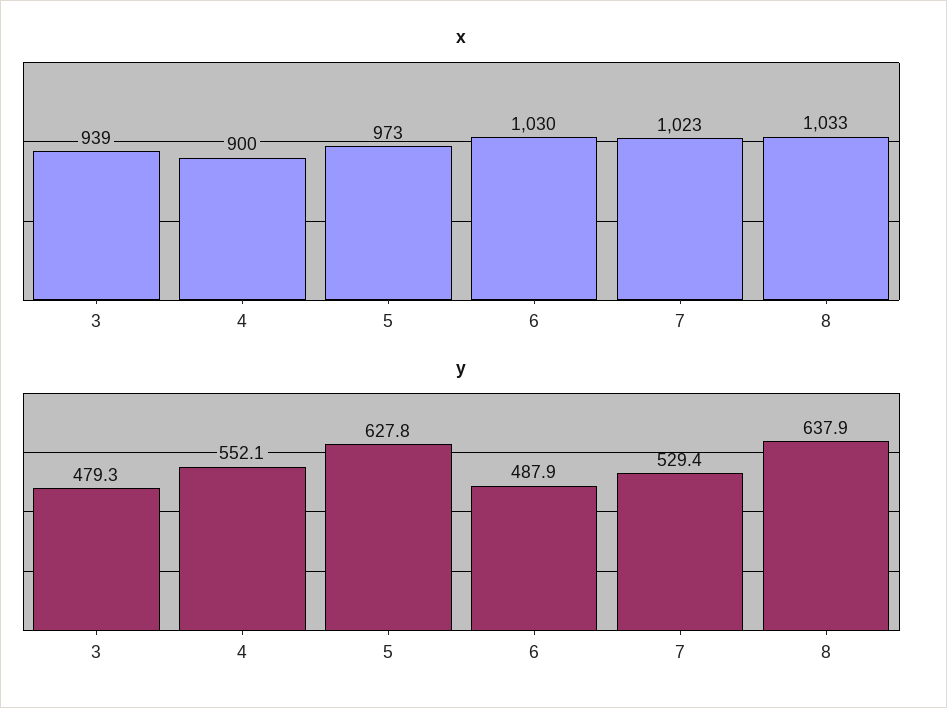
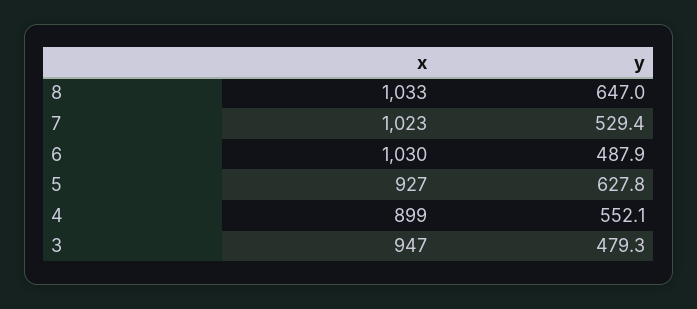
  {
    "x": {
-     "3": 939,
+     "3": 947,
-     "4": 900,
+     "4": 899,
-     "5": 973,
+     "5": 927,
      "6": 1030,
      "7": 1023,
      "8": 1033
    },
    "y": {
      "3": 479.3,
      "4": 552.1,
      "5": 627.8,
      "6": 487.9,
      "7": 529.4,
-     "8": 637.9
+     "8": 647
    }
  }

